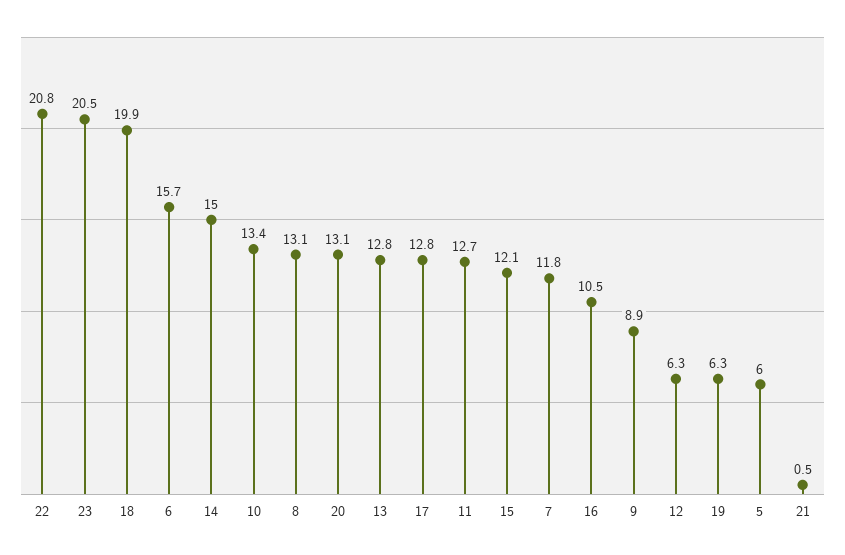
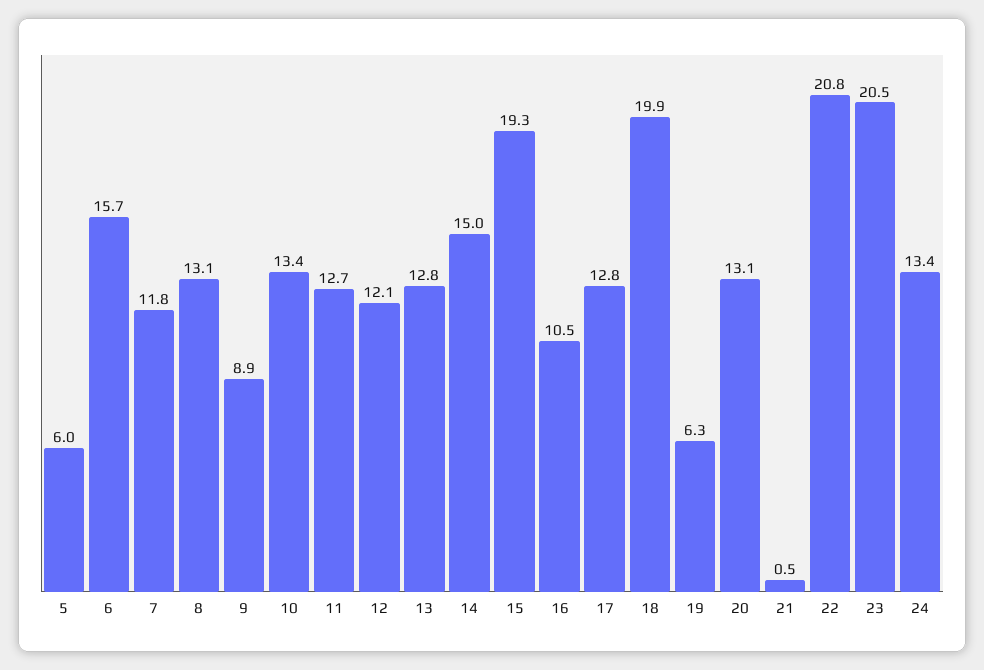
  {
    "22": 20.8,
    "23": 20.5,
    "18": 19.9,
    "6": 15.7,
    "14": 15,
    "10": 13.4,
    "8": 13.1,
    "20": 13.1,
    "13": 12.8,
    "17": 12.8,
    "11": 12.7,
-   "15": 12.1,
+   "15": 19.3,
    "7": 11.8,
    "16": 10.5,
    "9": 8.9,
-   "12": 6.3,
+   "12": 12.1,
    "19": 6.3,
    "5": 6,
-   "21": 0.5
+   "21": 0.5,
+   "24": 13.4
  }

